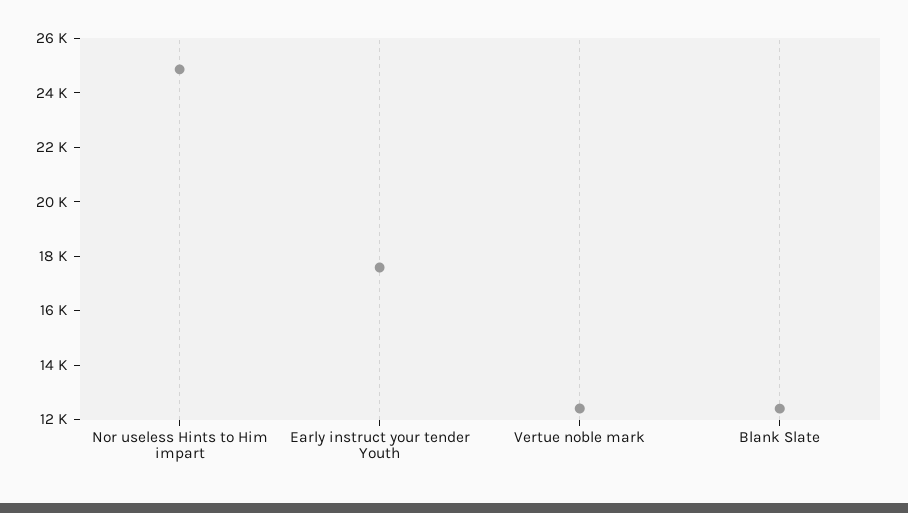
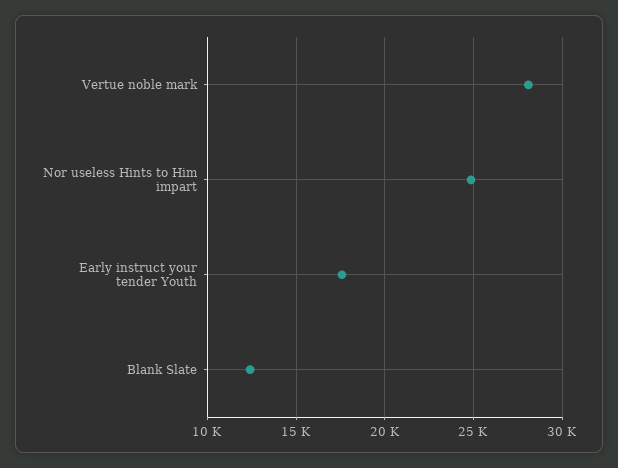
  {
    "Nor useless Hints to Him impart": 25000,
    "Early instruct your tender Youth": 17500,
-   "Vertue noble mark": 12500,
+   "Vertue noble mark": 28000,
    "Blank Slate": 12500
  }

